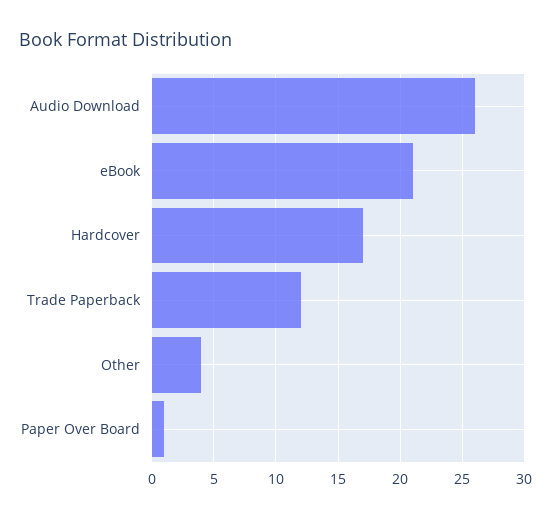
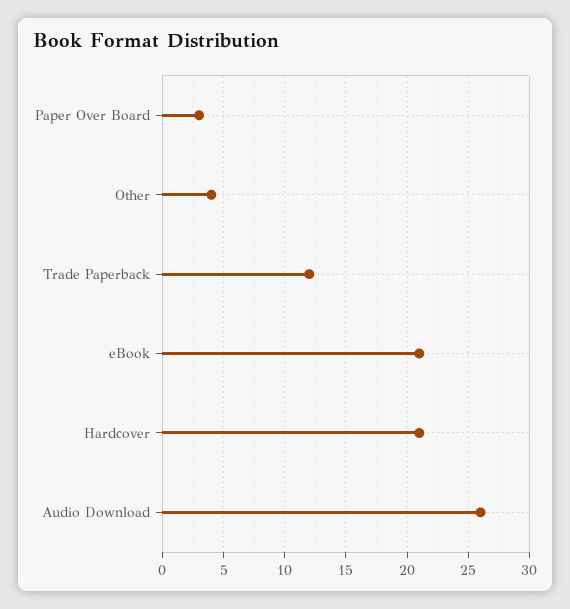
  {
    "Audio Download": 26,
    "eBook": 21,
-   "Hardcover": 17,
+   "Hardcover": 21,
    "Trade Paperback": 12,
    "Other": 4,
-   "Paper Over Board": 1
+   "Paper Over Board": 3
  }

